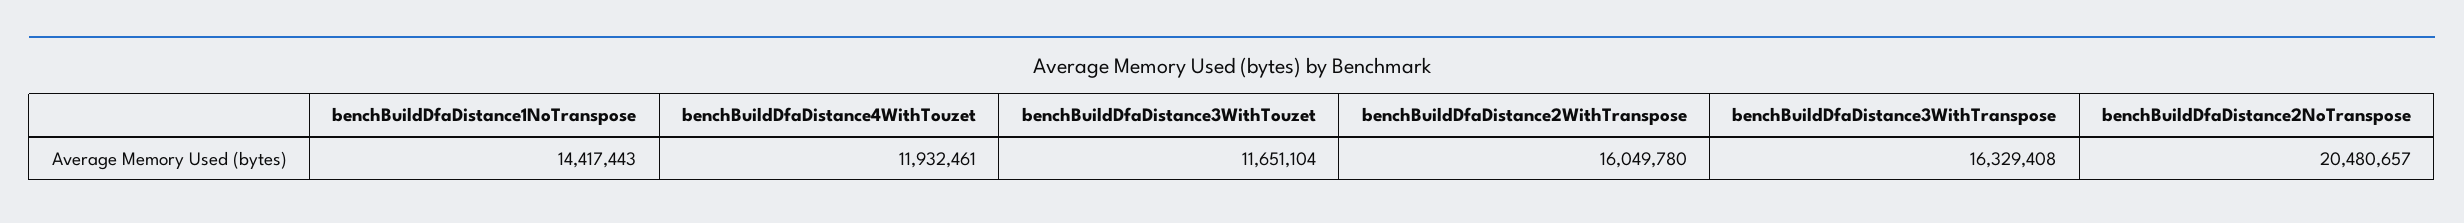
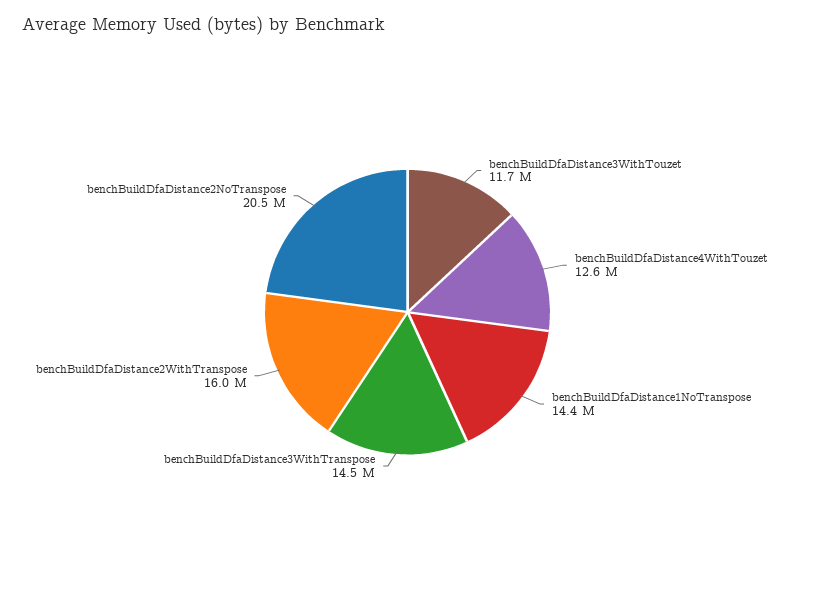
  {
    "benchBuildDfaDistance1NoTranspose": 14417443,
-   "benchBuildDfaDistance4WithTouzet": 11932461,
+   "benchBuildDfaDistance4WithTouzet": 12600000,
    "benchBuildDfaDistance3WithTouzet": 11651104,
    "benchBuildDfaDistance2WithTranspose": 16049780,
-   "benchBuildDfaDistance3WithTranspose": 16329408,
+   "benchBuildDfaDistance3WithTranspose": 14500000,
    "benchBuildDfaDistance2NoTranspose": 20480657
  }

